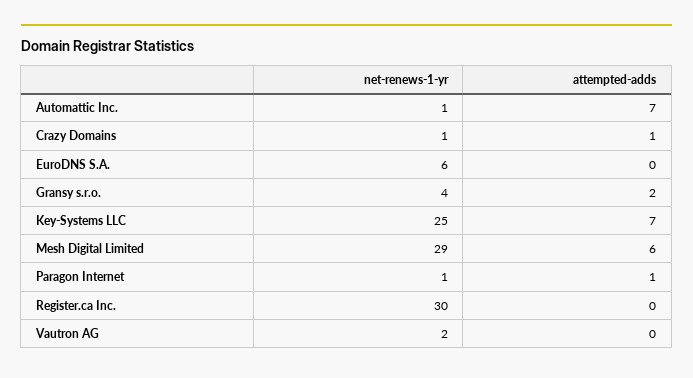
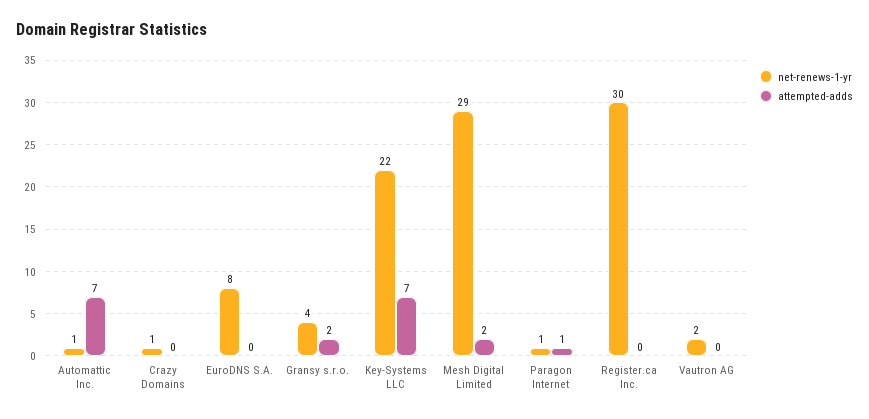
  {
    "net-renews-1-yr": {
      "Automattic Inc.": 1,
      "Crazy Domains": 1,
-     "EuroDNS S.A.": 6,
+     "EuroDNS S.A.": 8,
      "Gransy s.r.o.": 4,
-     "Key-Systems LLC": 25,
+     "Key-Systems LLC": 22,
      "Mesh Digital Limited": 29,
      "Paragon Internet": 1,
      "Register.ca Inc.": 30,
      "Vautron AG": 2
    },
    "attempted-adds": {
      "Automattic Inc.": 7,
-     "Crazy Domains": 1,
+     "Crazy Domains": 0,
      "EuroDNS S.A.": 0,
      "Gransy s.r.o.": 2,
      "Key-Systems LLC": 7,
-     "Mesh Digital Limited": 6,
+     "Mesh Digital Limited": 2,
      "Paragon Internet": 1,
      "Register.ca Inc.": 0,
      "Vautron AG": 0
    }
  }

